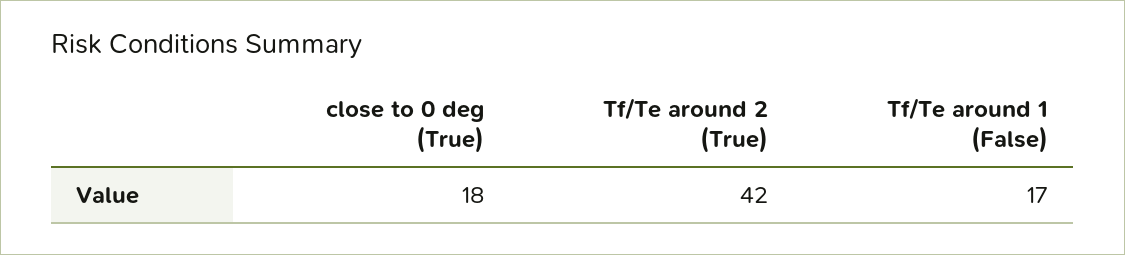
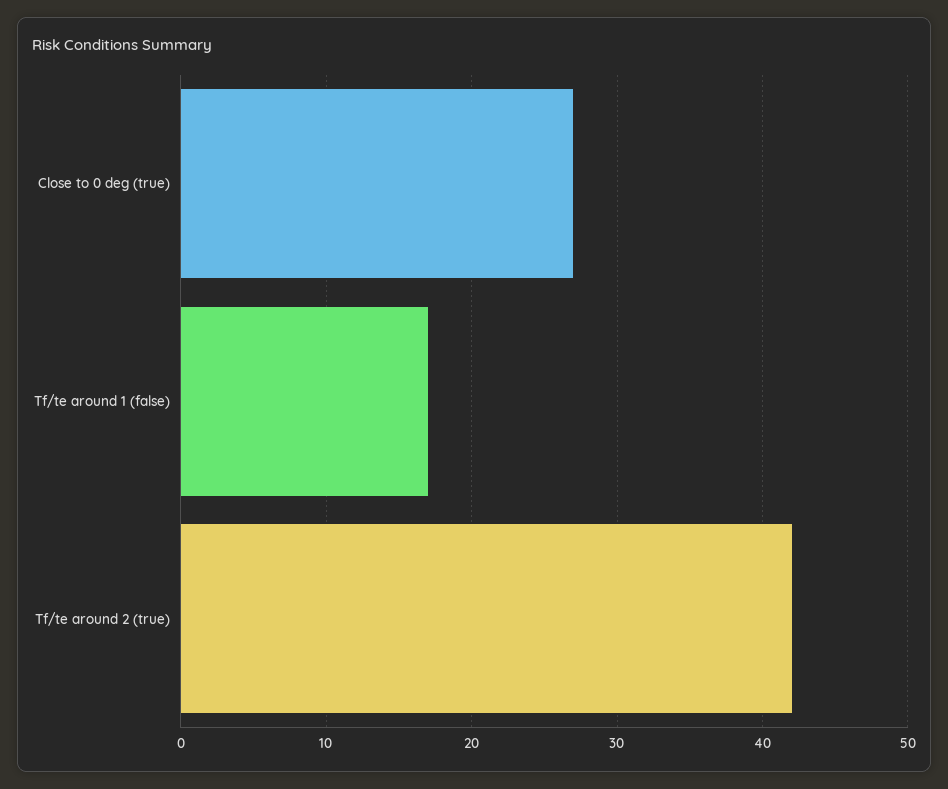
  {
-   "close to 0 deg (True)": 18,
+   "close to 0 deg (True)": 27,
    "Tf/Te around 2 (True)": 42,
    "Tf/Te around 1 (False)": 17
  }

